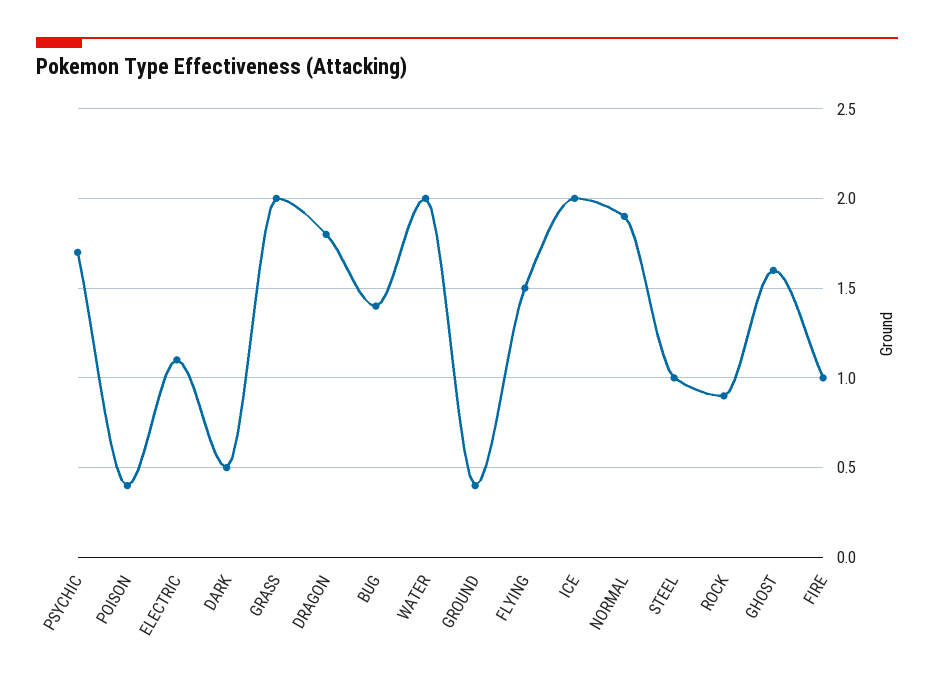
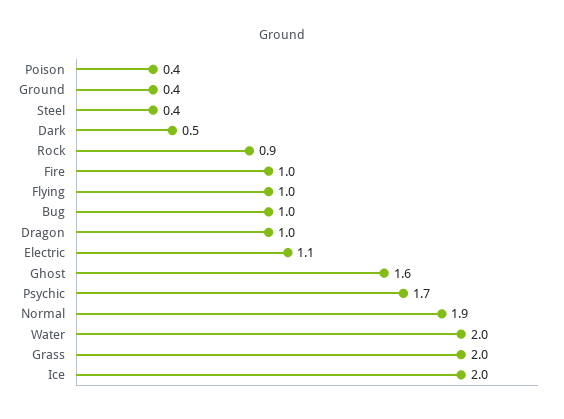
  {
    "PSYCHIC": 1.7,
    "POISON": 0.4,
    "ELECTRIC": 1.1,
    "DARK": 0.5,
    "GRASS": 2,
-   "DRAGON": 1.8,
+   "DRAGON": 1,
-   "BUG": 1.4,
+   "BUG": 1,
    "WATER": 2,
    "GROUND": 0.4,
-   "FLYING": 1.5,
+   "FLYING": 1,
    "ICE": 2,
    "NORMAL": 1.9,
-   "STEEL": 1,
+   "STEEL": 0.4,
    "ROCK": 0.9,
    "GHOST": 1.6,
    "FIRE": 1
  }

